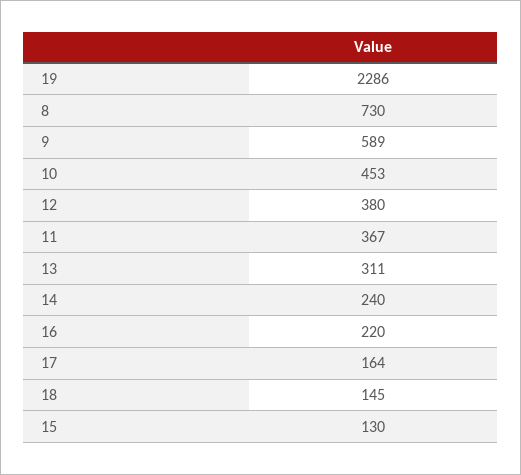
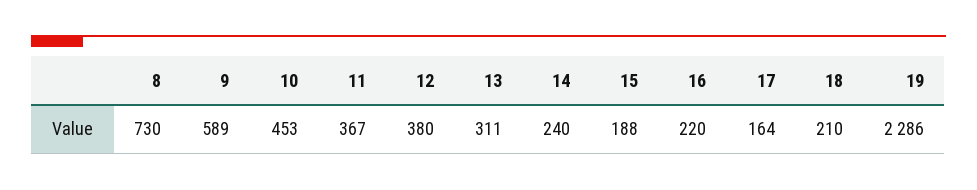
  {
    "19": 2286,
    "8": 730,
    "9": 589,
    "10": 453,
    "12": 380,
    "11": 367,
    "13": 311,
    "14": 240,
    "16": 220,
    "17": 164,
-   "18": 145,
+   "18": 210,
-   "15": 130
+   "15": 188
  }

